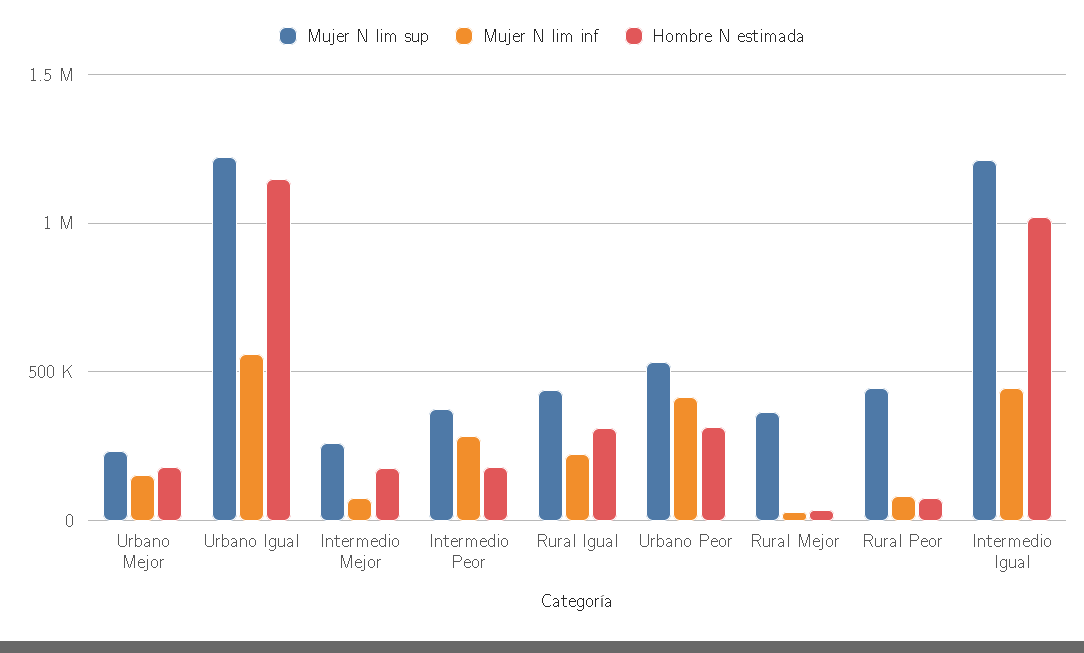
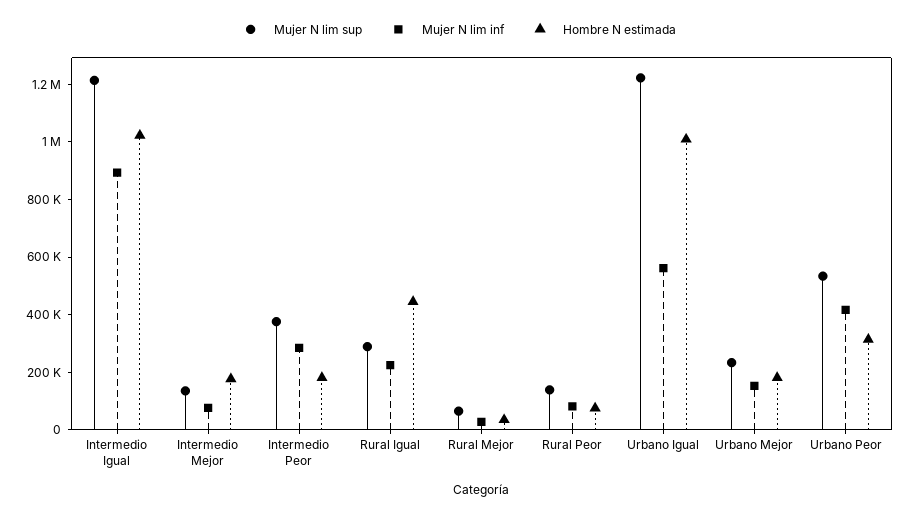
  {
    "Mujer N lim sup": {
      "Urbano Mejor": 250000,
      "Urbano Igual": 1200000,
-     "Intermedio Mejor": 250000,
+     "Intermedio Mejor": 150000,
      "Intermedio Peor": 400000,
-     "Rural Igual": 450000,
+     "Rural Igual": 300000,
      "Urbano Peor": 550000,
-     "Rural Mejor": 350000,
+     "Rural Mejor": 50000,
-     "Rural Peor": 450000,
+     "Rural Peor": 150000,
      "Intermedio Igual": 1200000
    },
    "Mujer N lim inf": {
      "Urbano Mejor": 150000,
      "Urbano Igual": 550000,
      "Intermedio Mejor": 100000,
      "Intermedio Peor": 300000,
      "Rural Igual": 200000,
      "Urbano Peor": 400000,
      "Rural Mejor": 50000,
      "Rural Peor": 100000,
-     "Intermedio Igual": 450000
+     "Intermedio Igual": 900000
    },
    "Hombre N estimada": {
      "Urbano Mejor": 200000,
-     "Urbano Igual": 1150000,
+     "Urbano Igual": 1000000,
      "Intermedio Mejor": 200000,
      "Intermedio Peor": 200000,
-     "Rural Igual": 300000,
+     "Rural Igual": 450000,
      "Urbano Peor": 300000,
      "Rural Mejor": 50000,
      "Rural Peor": 50000,
      "Intermedio Igual": 1000000
    }
  }

